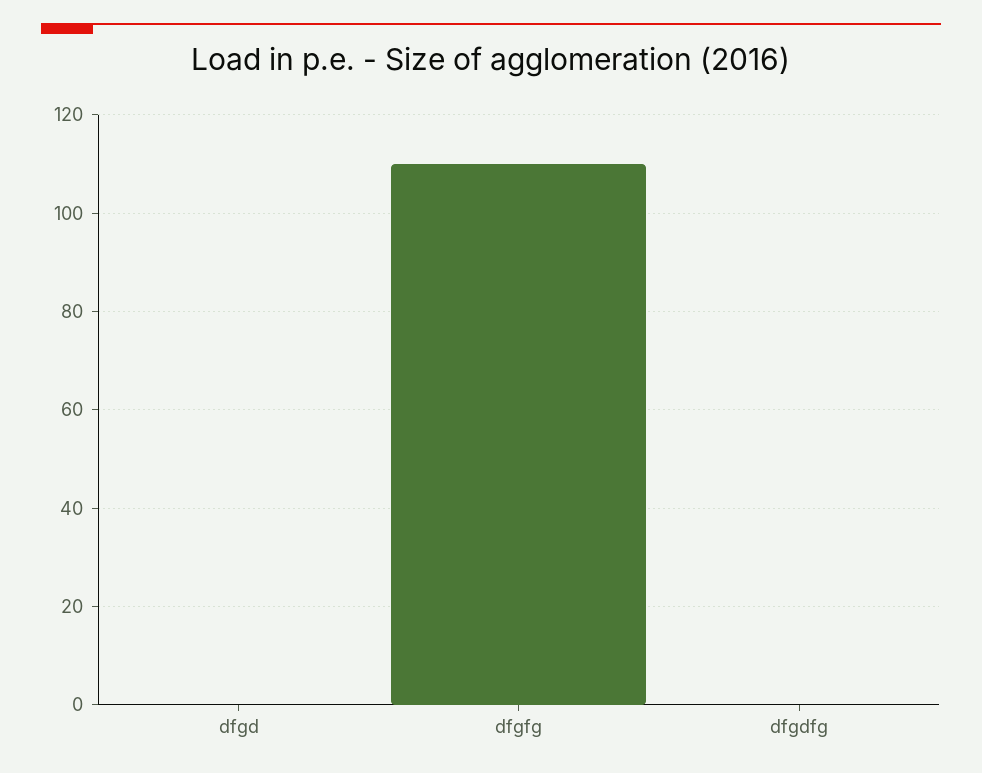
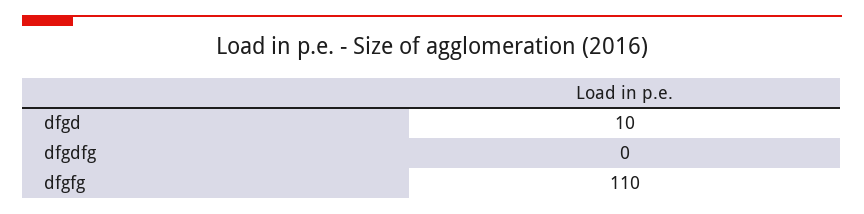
  {
-   "dfgd": 0,
+   "dfgd": 10,
    "dfgfg": 110,
    "dfgdfg": 0
  }

